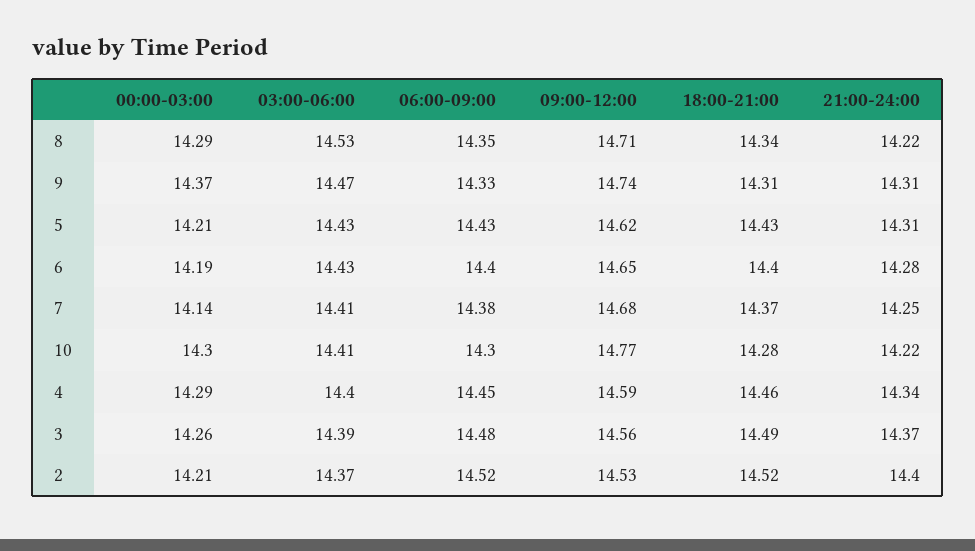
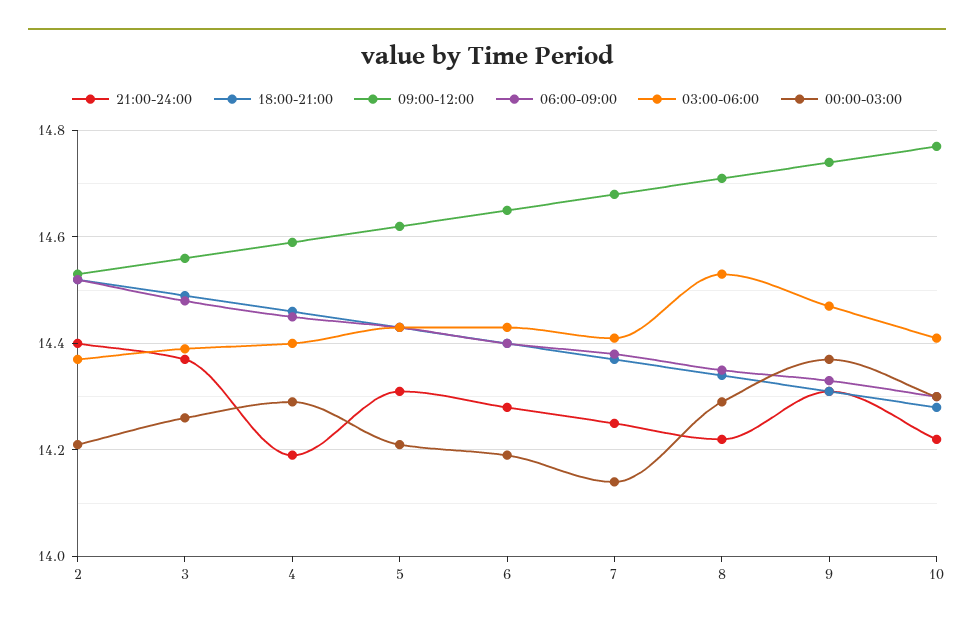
  {
    "00:00-03:00": {
      "8": 14.29,
      "9": 14.37,
      "5": 14.21,
      "6": 14.19,
      "7": 14.14,
      "10": 14.3,
      "4": 14.29,
      "3": 14.26,
      "2": 14.21
    },
    "03:00-06:00": {
      "8": 14.53,
      "9": 14.47,
      "5": 14.43,
      "6": 14.43,
      "7": 14.41,
      "10": 14.41,
      "4": 14.4,
      "3": 14.39,
      "2": 14.37
    },
    "06:00-09:00": {
      "8": 14.35,
      "9": 14.33,
      "5": 14.43,
      "6": 14.4,
      "7": 14.38,
      "10": 14.3,
      "4": 14.45,
      "3": 14.48,
      "2": 14.52
    },
    "09:00-12:00": {
      "8": 14.71,
      "9": 14.74,
      "5": 14.62,
      "6": 14.65,
      "7": 14.68,
      "10": 14.77,
      "4": 14.59,
      "3": 14.56,
      "2": 14.53
    },
    "18:00-21:00": {
      "8": 14.34,
      "9": 14.31,
      "5": 14.43,
      "6": 14.4,
      "7": 14.37,
      "10": 14.28,
      "4": 14.46,
      "3": 14.49,
      "2": 14.52
    },
    "21:00-24:00": {
      "8": 14.22,
      "9": 14.31,
      "5": 14.31,
      "6": 14.28,
      "7": 14.25,
      "10": 14.22,
-     "4": 14.34,
+     "4": 14.2,
      "3": 14.37,
      "2": 14.4
    }
  }

